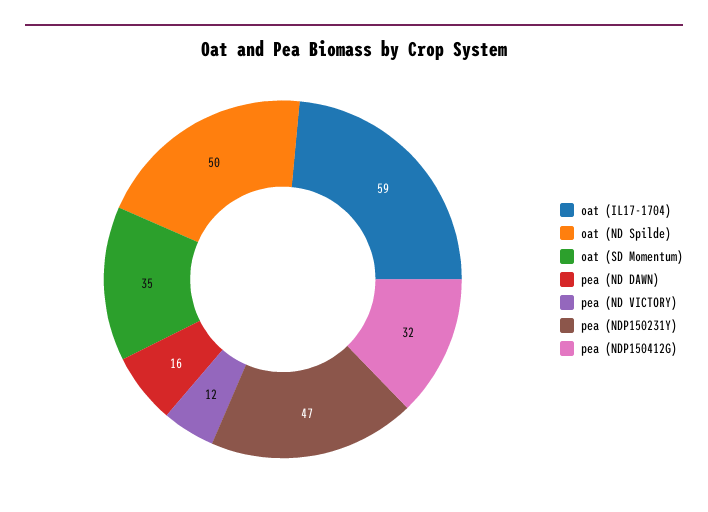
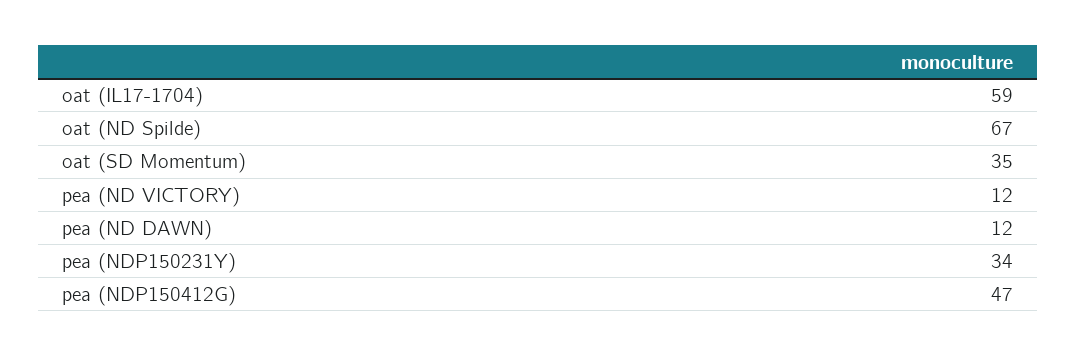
  {
    "oat (IL17-1704)": 59,
-   "oat (ND Spilde)": 50,
+   "oat (ND Spilde)": 67,
    "oat (SD Momentum)": 35,
-   "pea (ND DAWN)": 16,
+   "pea (ND DAWN)": 12,
    "pea (ND VICTORY)": 12,
-   "pea (NDP150231Y)": 47,
+   "pea (NDP150231Y)": 34,
-   "pea (NDP150412G)": 32
+   "pea (NDP150412G)": 47
  }

